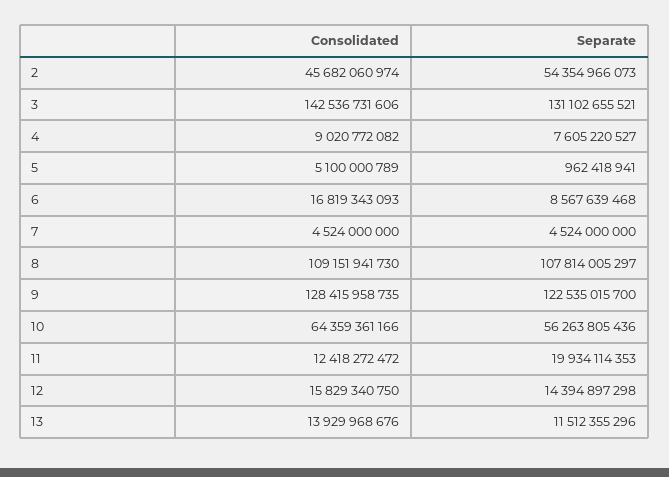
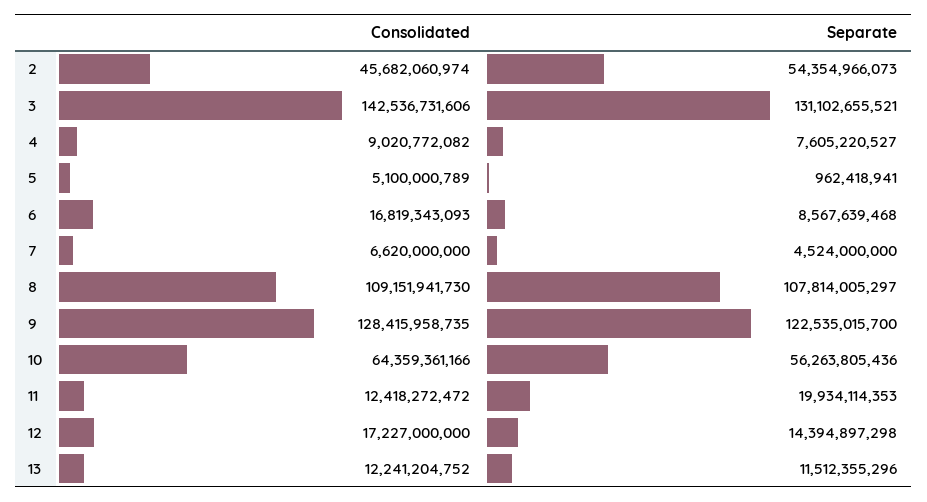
  {
    "Consolidated": {
      "2": 45682060974,
      "3": 142536731606,
      "4": 9020772082,
      "5": 5100000789,
      "6": 16819343093,
-     "7": 4524000000,
+     "7": 6620000000,
      "8": 109151941730,
      "9": 128415958735,
      "10": 64359361166,
      "11": 12418272472,
-     "12": 15829340750,
+     "12": 17227000000,
-     "13": 13929968676
+     "13": 12241204752
    },
    "Separate": {
      "2": 54354966073,
      "3": 131102655521,
      "4": 7605220527,
      "5": 962418941,
      "6": 8567639468,
      "7": 4524000000,
      "8": 107814005297,
      "9": 122535015700,
      "10": 56263805436,
      "11": 19934114353,
      "12": 14394897298,
      "13": 11512355296
    }
  }

